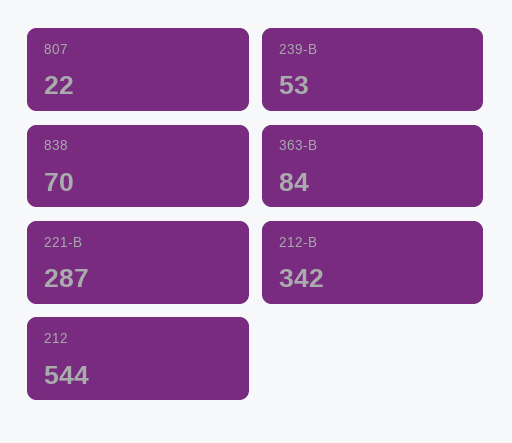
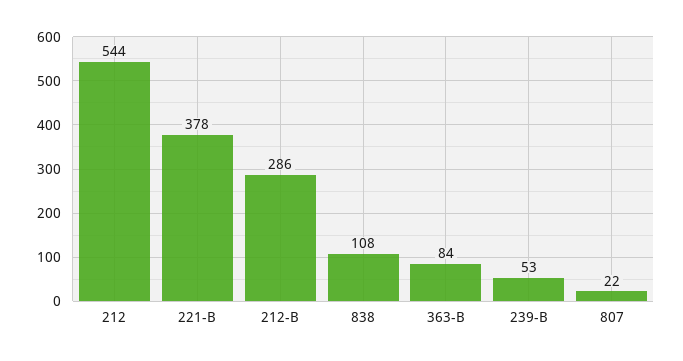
  {
    "807": 22,
    "239-B": 53,
-   "838": 70,
+   "838": 108,
    "363-B": 84,
-   "221-B": 287,
+   "221-B": 378,
-   "212-B": 342,
+   "212-B": 286,
    "212": 544
  }

